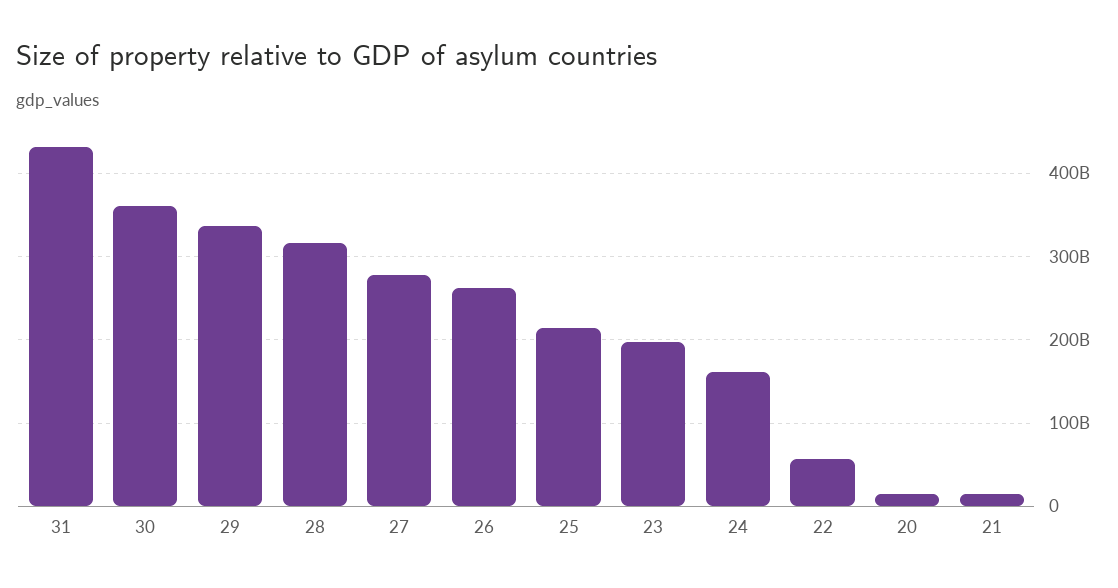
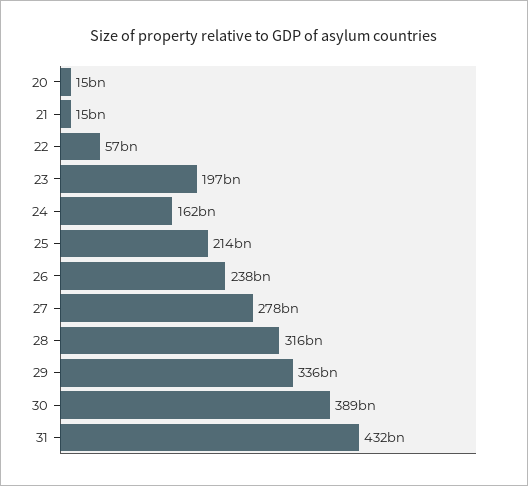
  {
    "31": 432000000000,
-   "30": 360000000000,
+   "30": 389000000000,
    "29": 336000000000,
    "28": 316000000000,
    "27": 278000000000,
-   "26": 260000000000,
+   "26": 238000000000,
    "25": 214000000000,
    "23": 197000000000,
    "24": 162000000000,
    "22": 57000000000,
    "20": 15000000000,
    "21": 15000000000
  }

